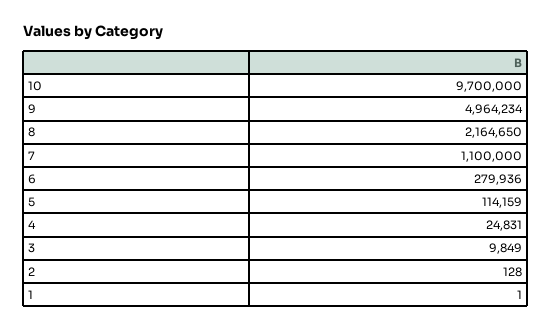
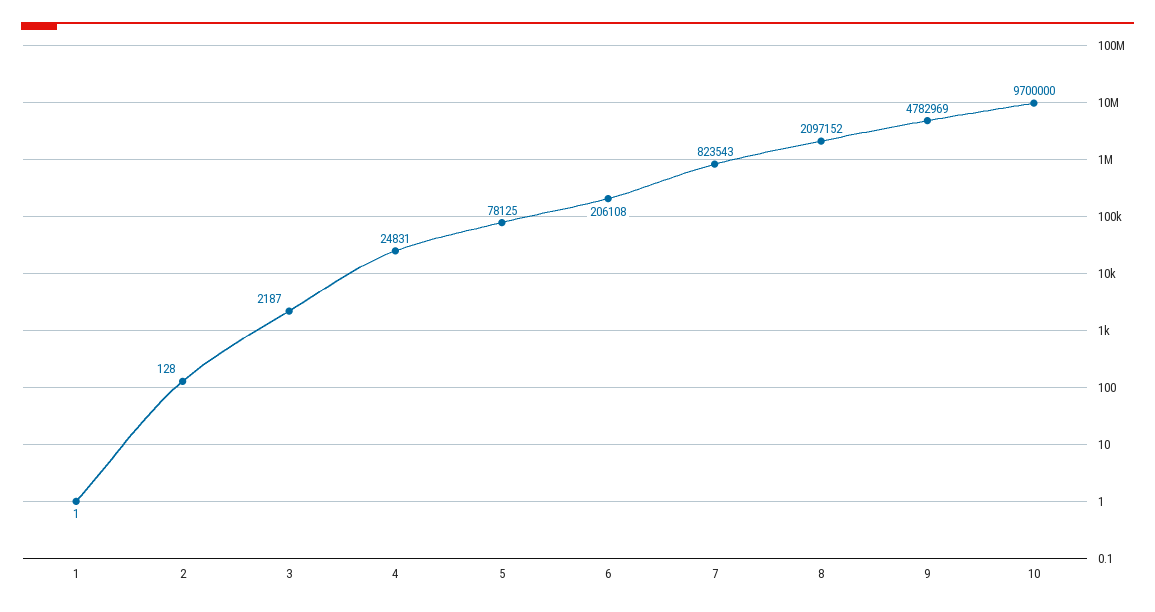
  {
    "10": 9700000,
-   "9": 4964234,
+   "9": 4782969,
-   "8": 2164650,
+   "8": 2097152,
-   "7": 1100000,
+   "7": 823543,
-   "6": 279936,
+   "6": 206108,
-   "5": 114159,
+   "5": 78125,
    "4": 24831,
-   "3": 9849,
+   "3": 2187,
    "2": 128,
    "1": 1
  }

